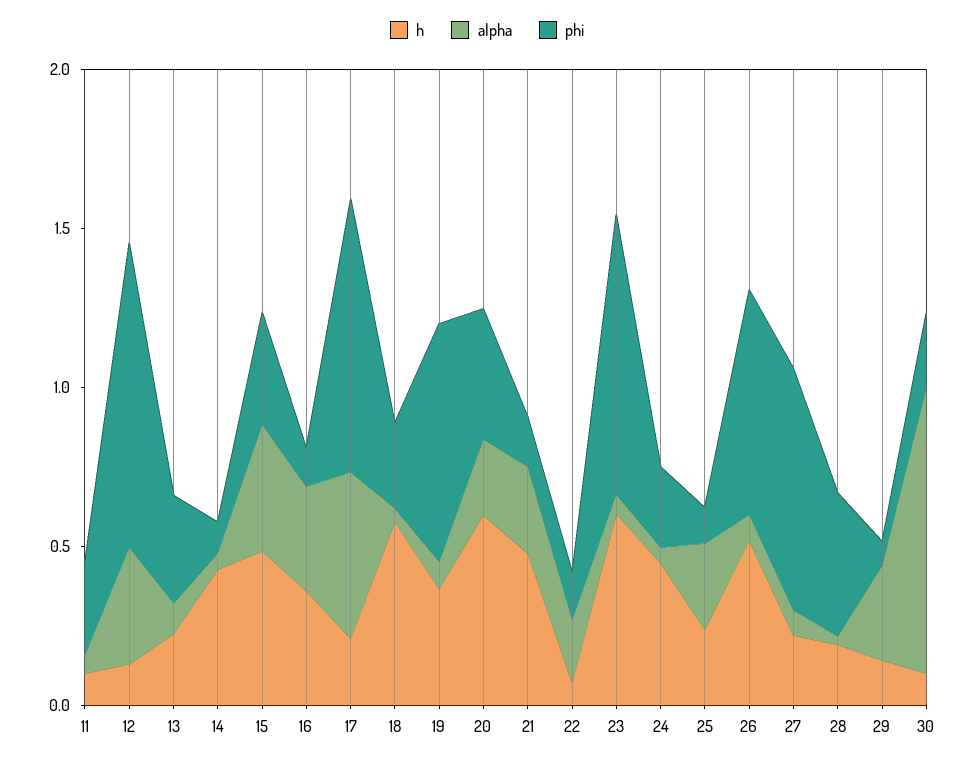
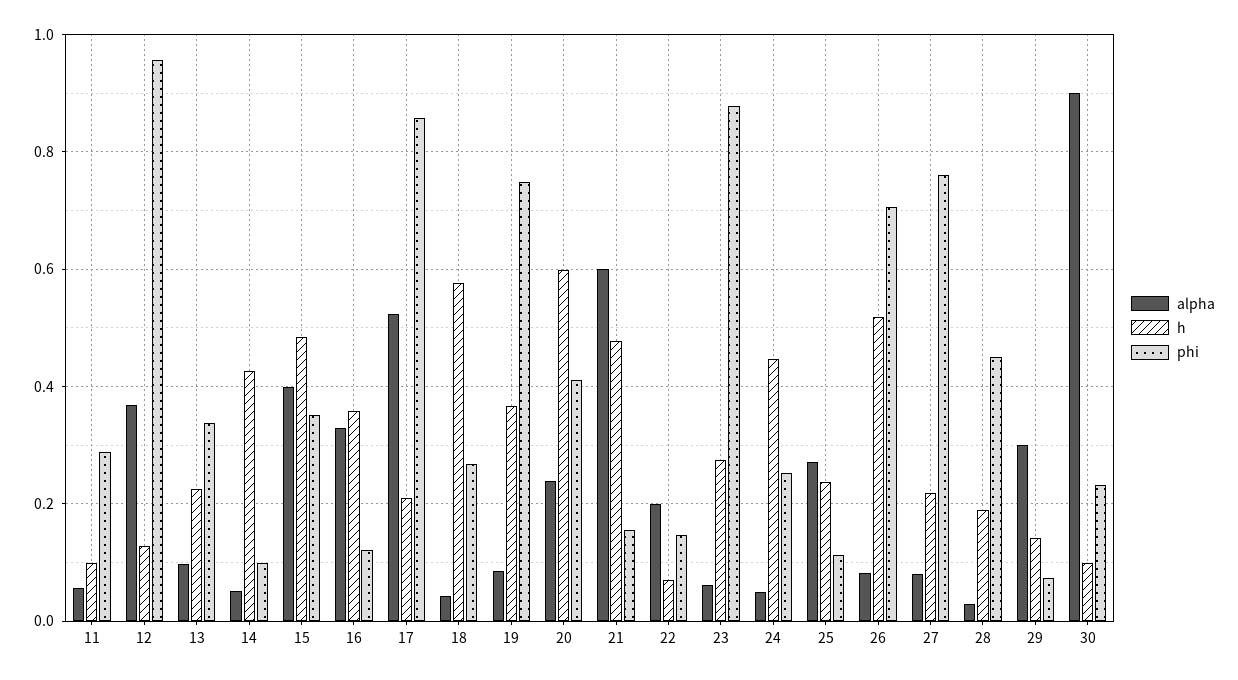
  {
    "h": {
      "11": 0.1,
      "12": 0.12,
      "13": 0.22,
      "14": 0.42,
      "15": 0.48,
      "16": 0.36,
      "17": 0.2,
      "18": 0.58,
      "19": 0.36,
      "20": 0.6,
      "21": 0.48,
      "22": 0.08,
-     "23": 0.6,
+     "23": 0.28,
      "24": 0.44,
      "25": 0.24,
      "26": 0.52,
      "27": 0.22,
      "28": 0.2,
      "29": 0.14,
      "30": 0.1
    },
    "alpha": {
      "11": 0.06,
      "12": 0.36,
      "13": 0.1,
      "14": 0.06,
      "15": 0.4,
      "16": 0.32,
      "17": 0.52,
      "18": 0.04,
      "19": 0.08,
      "20": 0.24,
-     "21": 0.3,
+     "21": 0.6,
      "22": 0.2,
      "23": 0.06,
      "24": 0.06,
      "25": 0.28,
      "26": 0.08,
      "27": 0.08,
      "28": 0.02,
      "29": 0.3,
      "30": 0.9
    },
    "phi": {
      "11": 0.28,
      "12": 0.96,
      "13": 0.34,
      "14": 0.1,
      "15": 0.36,
      "16": 0.12,
      "17": 0.86,
      "18": 0.26,
      "19": 0.74,
      "20": 0.42,
      "21": 0.16,
      "22": 0.14,
      "23": 0.88,
      "24": 0.26,
      "25": 0.12,
      "26": 0.7,
      "27": 0.76,
      "28": 0.44,
      "29": 0.08,
      "30": 0.24
    }
  }

